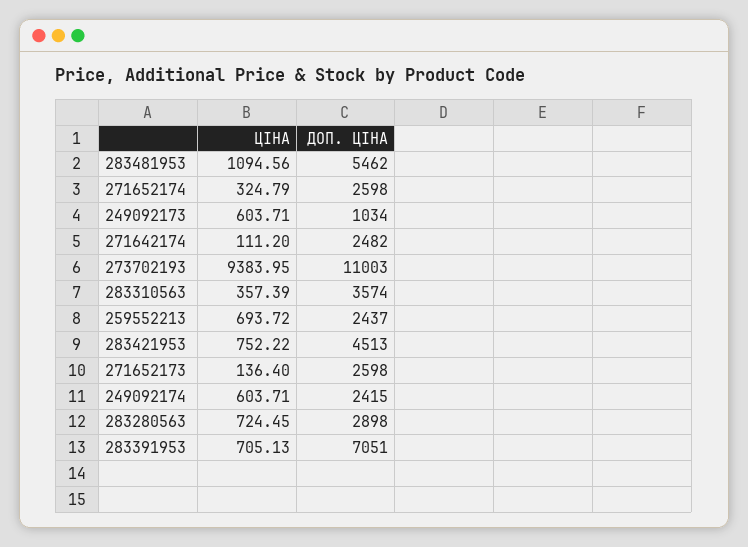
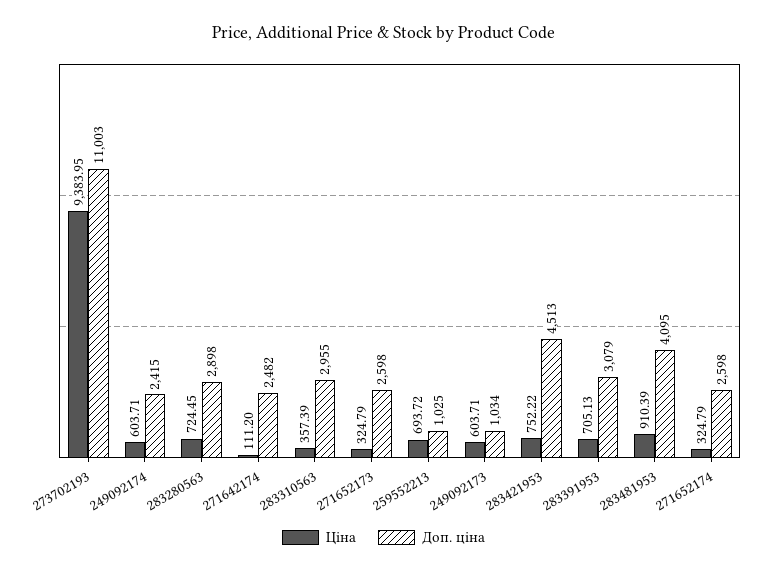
  {
    "ЦІНА": {
-     "283481953": 1094.56,
+     "283481953": 910.39,
      "271652174": 324.79,
      "249092173": 603.71,
      "271642174": 111.2,
      "273702193": 9383.95,
      "283310563": 357.39,
      "259552213": 693.72,
      "283421953": 752.22,
-     "271652173": 136.4,
+     "271652173": 324.79,
      "249092174": 603.71,
      "283280563": 724.45,
      "283391953": 705.13
    },
    "ДОП. ЦІНА": {
-     "283481953": 5462,
+     "283481953": 4095,
      "271652174": 2598,
      "249092173": 1034,
      "271642174": 2482,
      "273702193": 11003,
-     "283310563": 3574,
+     "283310563": 2955,
-     "259552213": 2437,
+     "259552213": 1025,
      "283421953": 4513,
      "271652173": 2598,
      "249092174": 2415,
      "283280563": 2898,
-     "283391953": 7051
+     "283391953": 3079
    }
  }

